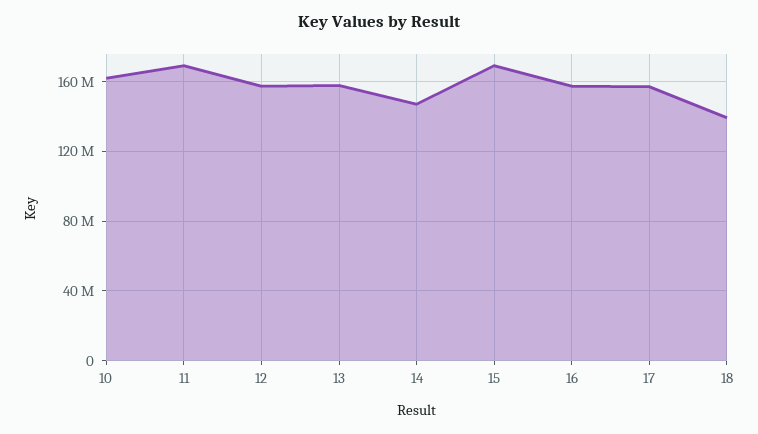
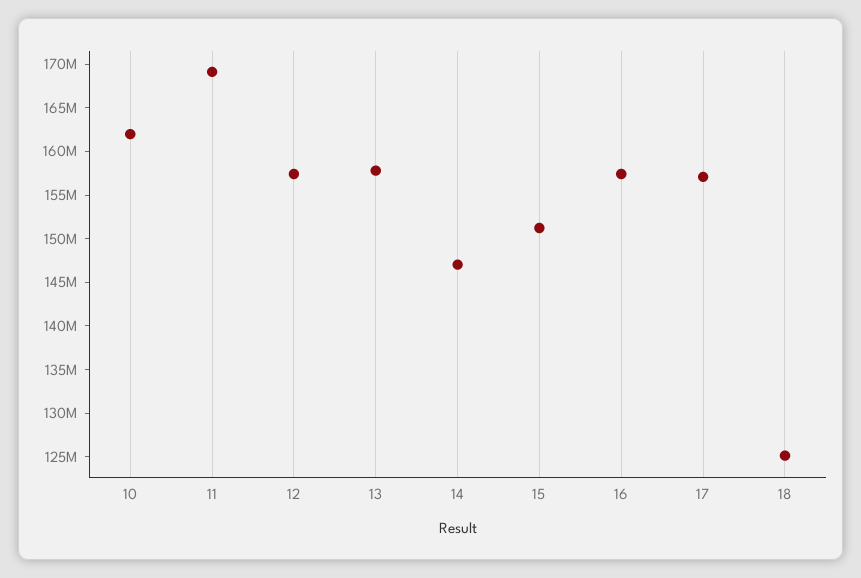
  {
    "10": 162000000,
    "11": 169000000,
    "12": 157000000,
    "13": 158000000,
    "14": 147000000,
-   "15": 170000000,
+   "15": 151000000,
    "16": 157000000,
    "17": 157000000,
-   "18": 140000000
+   "18": 125000000
  }

